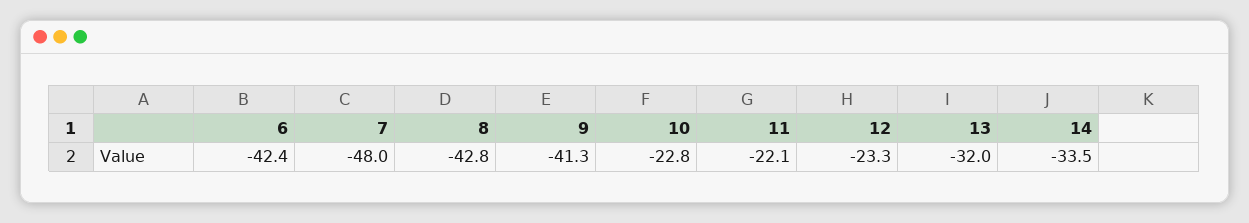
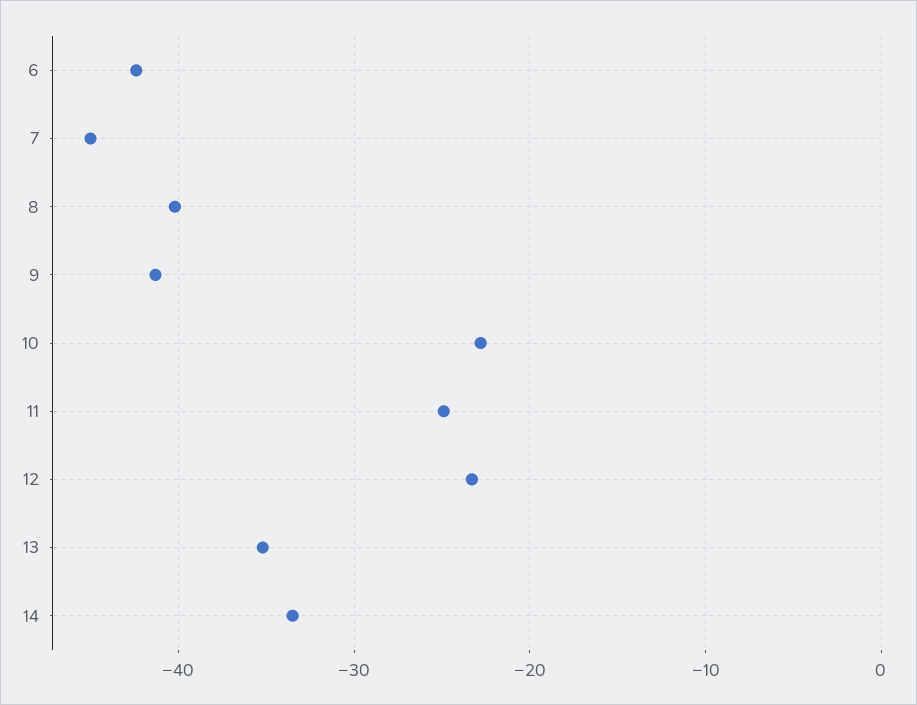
  {
    "6": -42.4,
-   "7": -48,
+   "7": -45,
-   "8": -42.8,
+   "8": -40,
    "9": -41.3,
    "10": -22.8,
-   "11": -22.1,
+   "11": -25,
    "12": -23.3,
-   "13": -32,
+   "13": -35,
    "14": -33.5
  }

